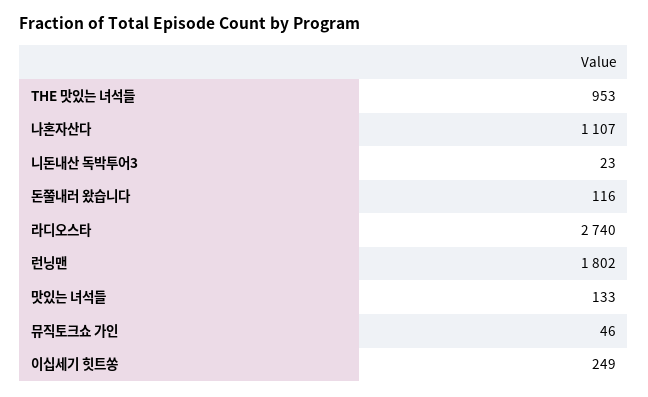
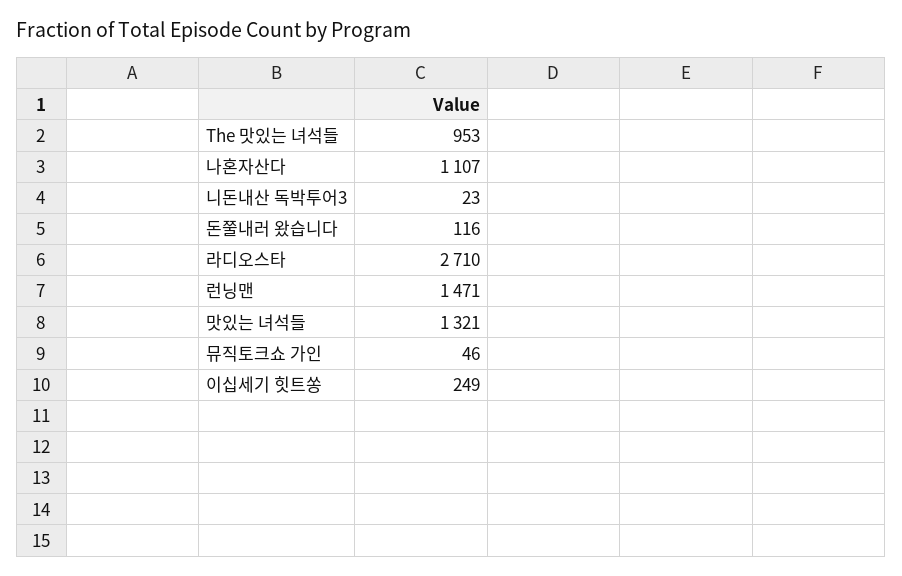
  {
    "THE 맛있는 녀석들": 953,
    "나혼자산다": 1107,
    "니돈내산 독박투어3": 23,
    "돈쭐내러 왔습니다": 116,
-   "라디오스타": 2740,
+   "라디오스타": 2710,
-   "런닝맨": 1802,
+   "런닝맨": 1471,
-   "맛있는 녀석들": 133,
+   "맛있는 녀석들": 1321,
    "뮤직토크쇼 가인": 46,
    "이십세기 힛트쏭": 249
  }

